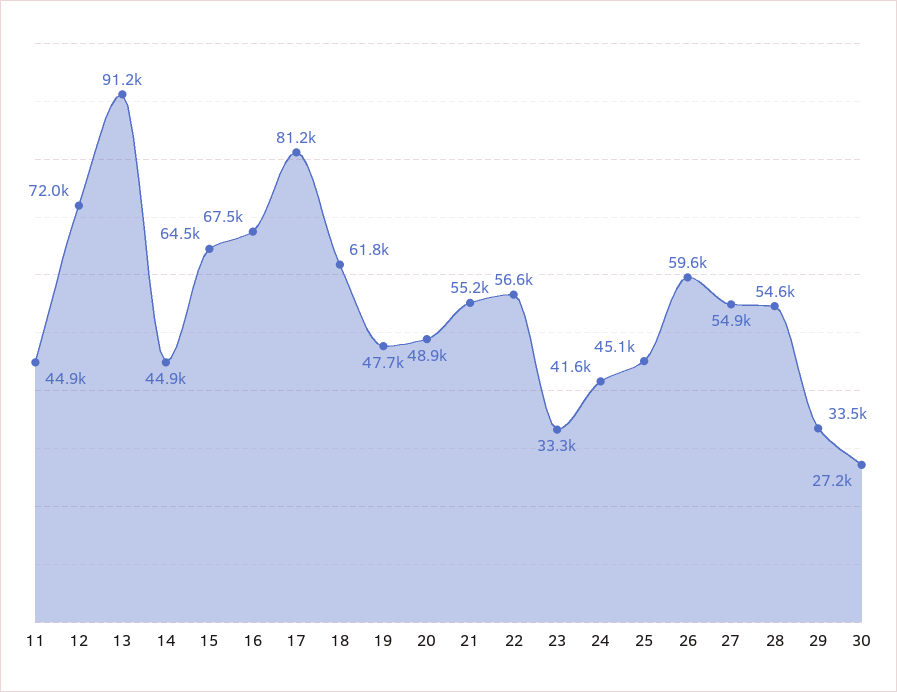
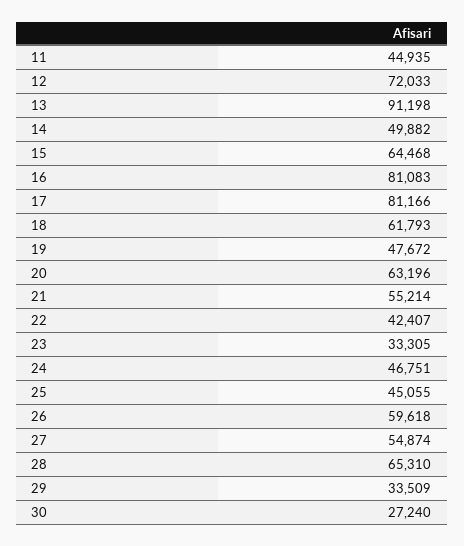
  {
    "11": 44935,
    "12": 72033,
    "13": 91198,
-   "14": 44900,
+   "14": 49882,
    "15": 64468,
-   "16": 67500,
+   "16": 81083,
    "17": 81166,
    "18": 61793,
    "19": 47672,
-   "20": 48900,
+   "20": 63196,
    "21": 55214,
-   "22": 56600,
+   "22": 42407,
    "23": 33305,
-   "24": 41600,
+   "24": 46751,
    "25": 45055,
    "26": 59618,
    "27": 54874,
-   "28": 54600,
+   "28": 65310,
    "29": 33509,
    "30": 27240
  }

